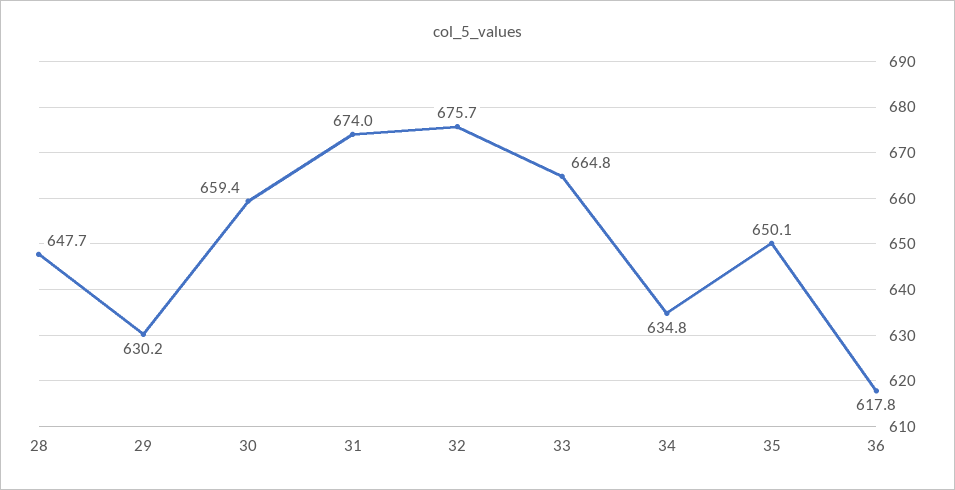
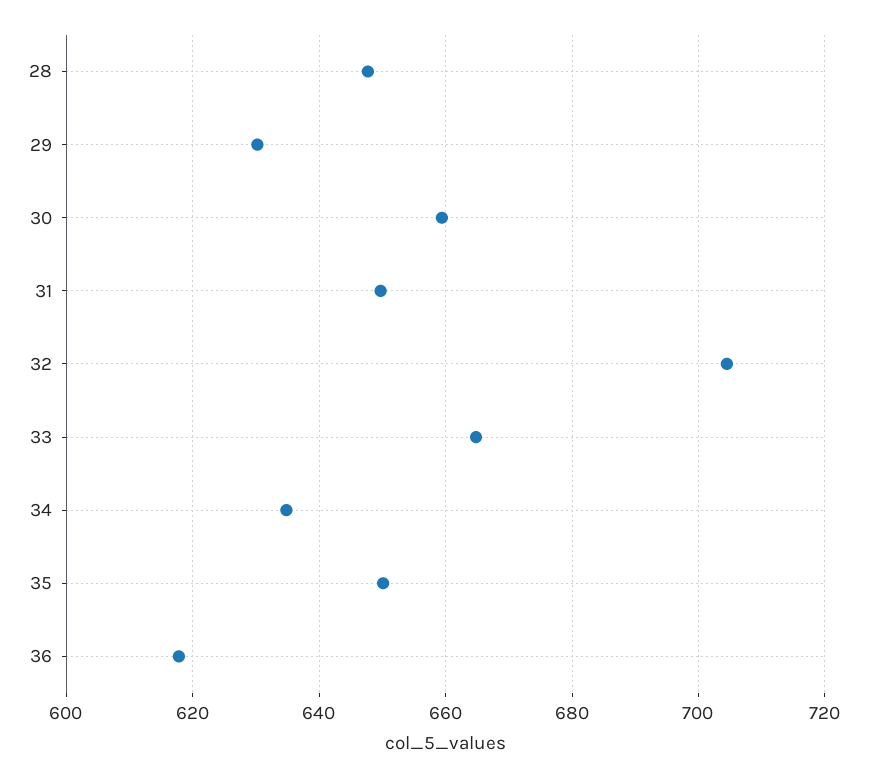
  {
    "28": 647.7,
    "29": 630.2,
    "30": 659.4,
-   "31": 674,
+   "31": 650,
-   "32": 675.7,
+   "32": 704,
    "33": 664.8,
    "34": 634.8,
    "35": 650.1,
    "36": 617.8
  }

